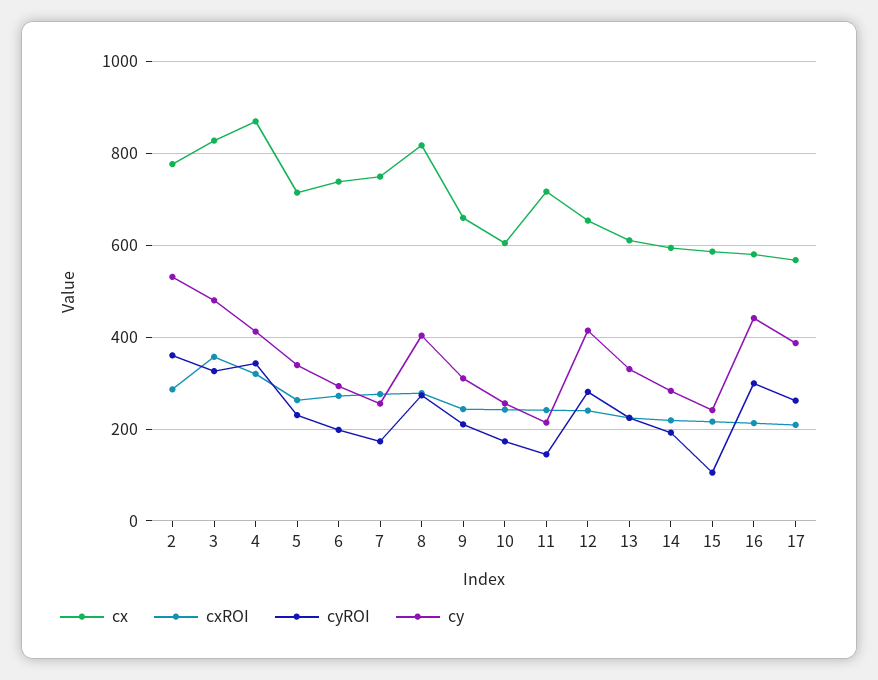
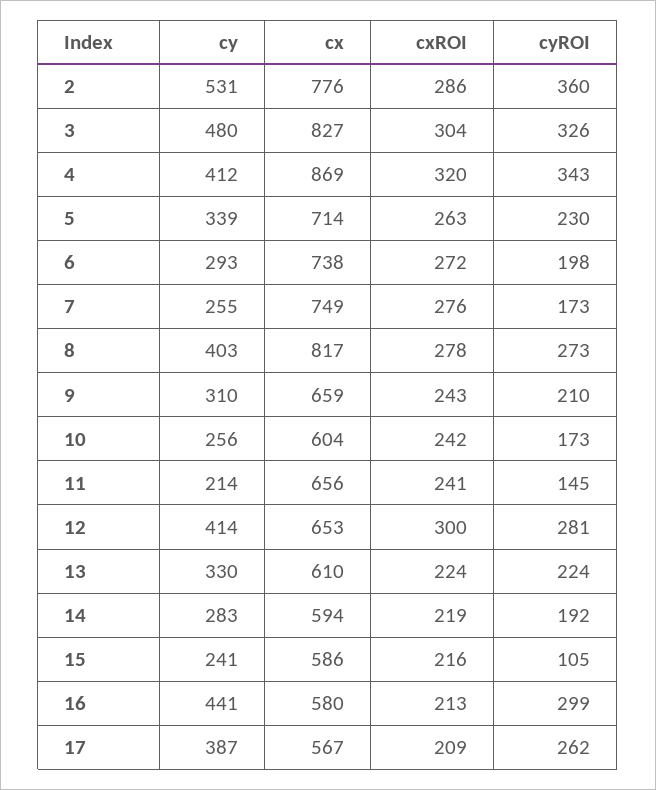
  {
    "cx": {
      "2": 776,
      "3": 827,
      "4": 869,
      "5": 714,
      "6": 738,
      "7": 749,
      "8": 817,
      "9": 659,
      "10": 604,
-     "11": 720,
+     "11": 656,
      "12": 653,
      "13": 610,
      "14": 594,
      "15": 586,
      "16": 580,
      "17": 567
    },
    "cxROI": {
      "2": 286,
-     "3": 360,
+     "3": 304,
      "4": 320,
      "5": 263,
      "6": 272,
      "7": 276,
      "8": 278,
      "9": 243,
      "10": 242,
      "11": 241,
-     "12": 240,
+     "12": 300,
      "13": 224,
      "14": 219,
      "15": 216,
      "16": 213,
      "17": 209
    },
    "cyROI": {
      "2": 360,
      "3": 326,
      "4": 343,
      "5": 230,
      "6": 198,
      "7": 173,
      "8": 273,
      "9": 210,
      "10": 173,
      "11": 145,
      "12": 281,
      "13": 224,
      "14": 192,
      "15": 105,
      "16": 299,
      "17": 262
    },
    "cy": {
      "2": 531,
      "3": 480,
      "4": 412,
      "5": 339,
      "6": 293,
      "7": 255,
      "8": 403,
      "9": 310,
      "10": 256,
      "11": 214,
      "12": 414,
      "13": 330,
      "14": 283,
      "15": 241,
      "16": 441,
      "17": 387
    }
  }

